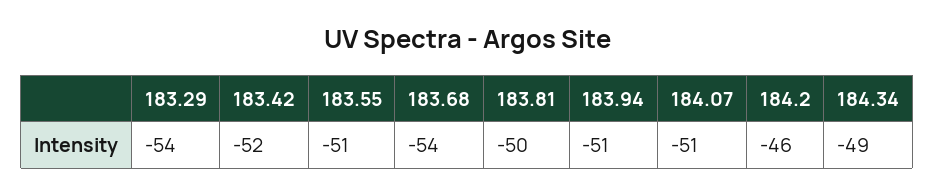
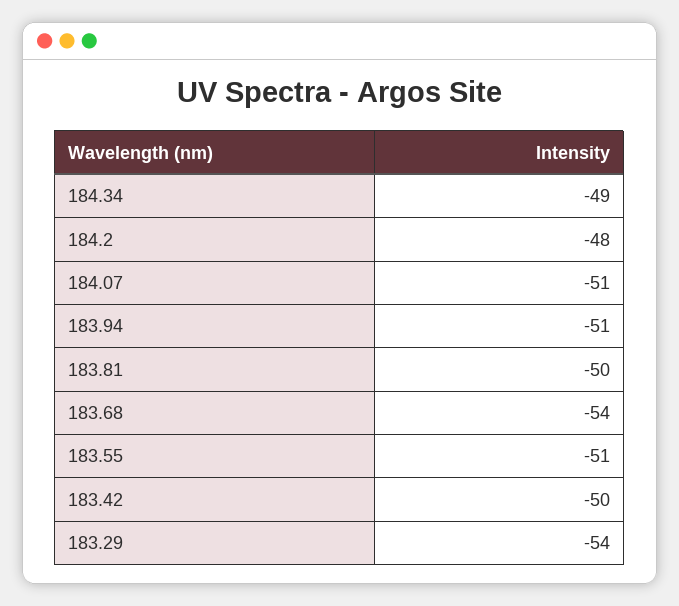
  {
    "183.29": -54,
-   "183.42": -52,
+   "183.42": -50,
    "183.55": -51,
    "183.68": -54,
    "183.81": -50,
    "183.94": -51,
    "184.07": -51,
-   "184.2": -46,
+   "184.2": -48,
    "184.34": -49
  }

